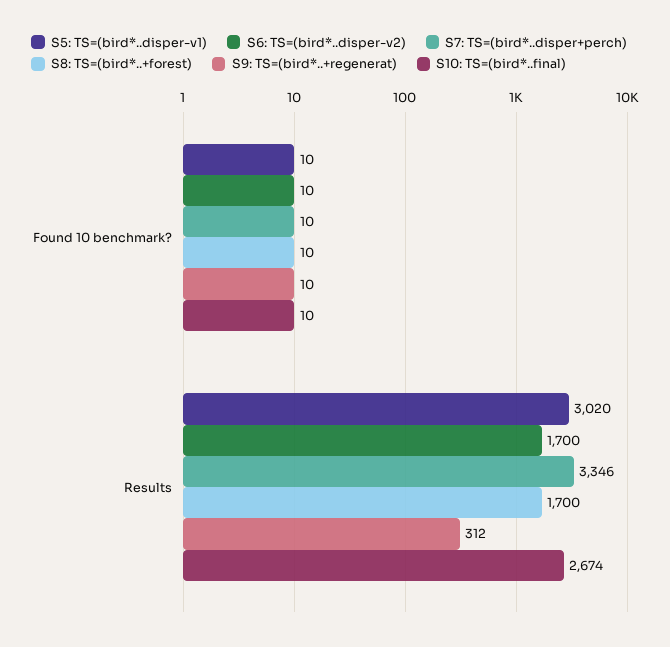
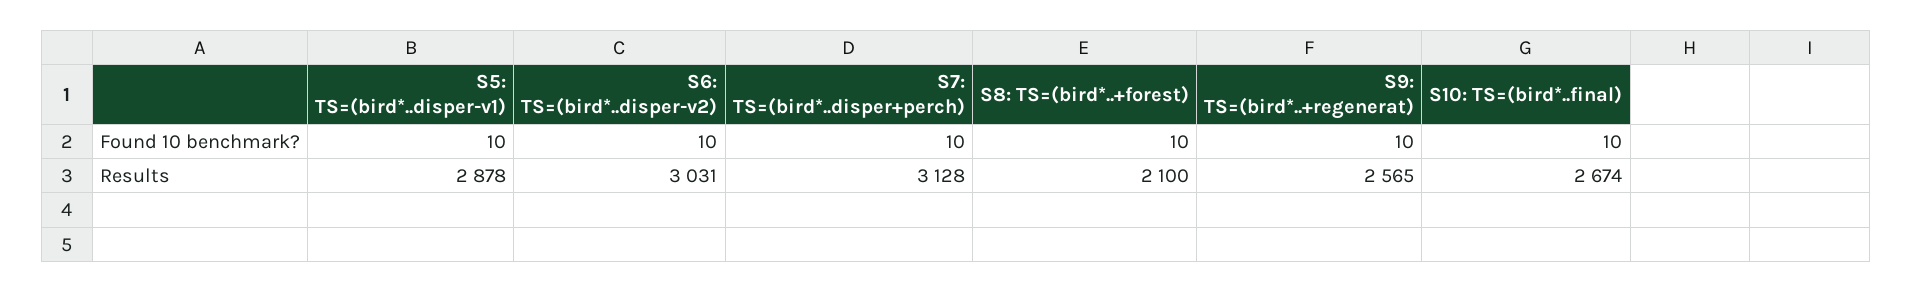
  {
    "S5: TS=(bird*..disper-v1)": {
      "Found 10 benchmark?": 10,
-     "Results": 3020
+     "Results": 2878
    },
    "S6: TS=(bird*..disper-v2)": {
      "Found 10 benchmark?": 10,
-     "Results": 1700
+     "Results": 3031
    },
    "S7: TS=(bird*..disper+perch)": {
      "Found 10 benchmark?": 10,
-     "Results": 3346
+     "Results": 3128
    },
    "S8: TS=(bird*..+forest)": {
      "Found 10 benchmark?": 10,
-     "Results": 1700
+     "Results": 2100
    },
    "S9: TS=(bird*..+regenerat)": {
      "Found 10 benchmark?": 10,
-     "Results": 312
+     "Results": 2565
    },
    "S10: TS=(bird*..final)": {
      "Found 10 benchmark?": 10,
      "Results": 2674
    }
  }

